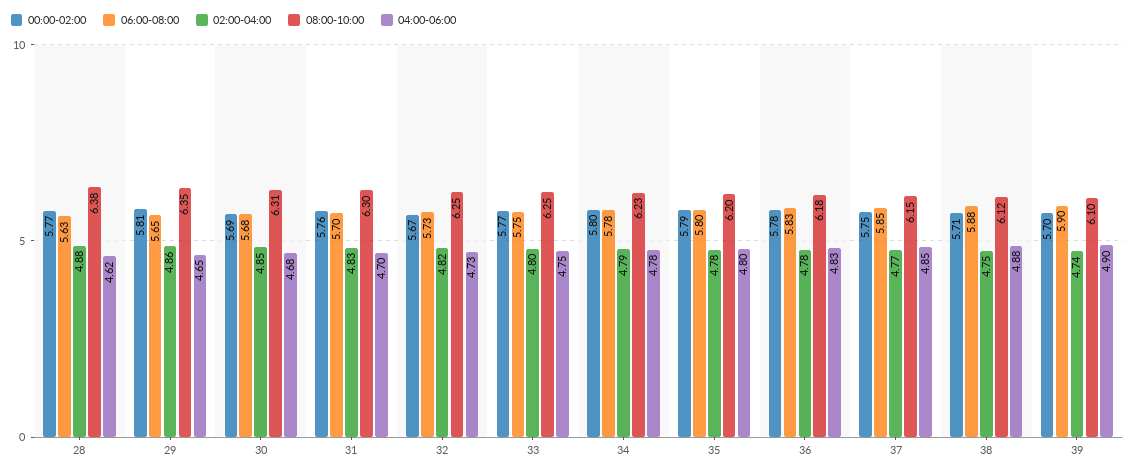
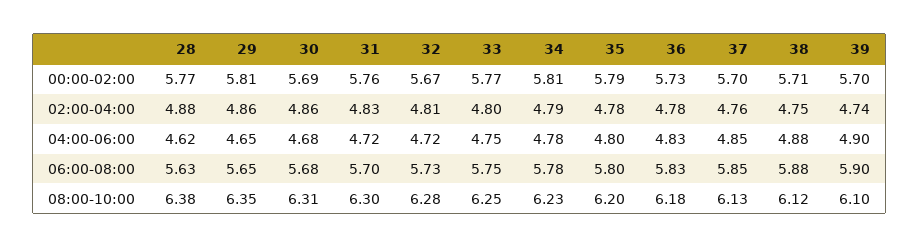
  {
    "00:00-02:00": {
      "28": 5.77,
      "29": 5.81,
      "30": 5.69,
      "31": 5.76,
      "32": 5.67,
      "33": 5.77,
-     "34": 5.8,
+     "34": 5.81,
      "35": 5.79,
-     "36": 5.78,
+     "36": 5.73,
-     "37": 5.75,
+     "37": 5.7,
      "38": 5.71,
      "39": 5.7
    },
    "06:00-08:00": {
      "28": 5.63,
      "29": 5.65,
      "30": 5.68,
      "31": 5.7,
      "32": 5.73,
      "33": 5.75,
      "34": 5.78,
      "35": 5.8,
      "36": 5.83,
      "37": 5.85,
      "38": 5.88,
      "39": 5.9
    },
    "02:00-04:00": {
      "28": 4.88,
      "29": 4.86,
-     "30": 4.85,
+     "30": 4.86,
      "31": 4.83,
-     "32": 4.82,
+     "32": 4.81,
      "33": 4.8,
      "34": 4.79,
      "35": 4.78,
      "36": 4.78,
-     "37": 4.77,
+     "37": 4.76,
      "38": 4.75,
      "39": 4.74
    },
    "08:00-10:00": {
      "28": 6.38,
      "29": 6.35,
      "30": 6.31,
      "31": 6.3,
-     "32": 6.25,
+     "32": 6.28,
      "33": 6.25,
      "34": 6.23,
      "35": 6.2,
      "36": 6.18,
-     "37": 6.15,
+     "37": 6.13,
      "38": 6.12,
      "39": 6.1
    },
    "04:00-06:00": {
      "28": 4.62,
      "29": 4.65,
      "30": 4.68,
-     "31": 4.7,
+     "31": 4.72,
-     "32": 4.73,
+     "32": 4.72,
      "33": 4.75,
      "34": 4.78,
      "35": 4.8,
      "36": 4.83,
      "37": 4.85,
      "38": 4.88,
      "39": 4.9
    }
  }

